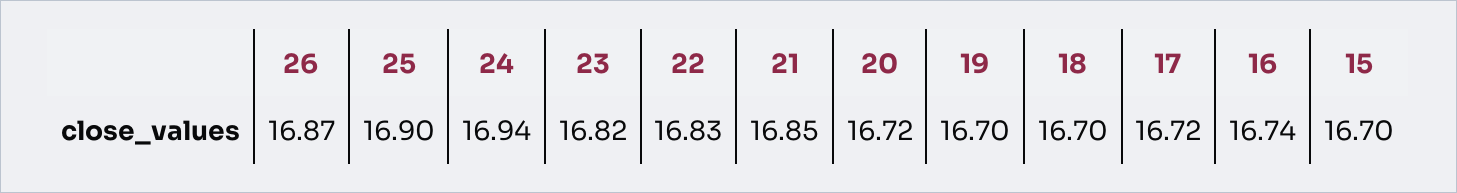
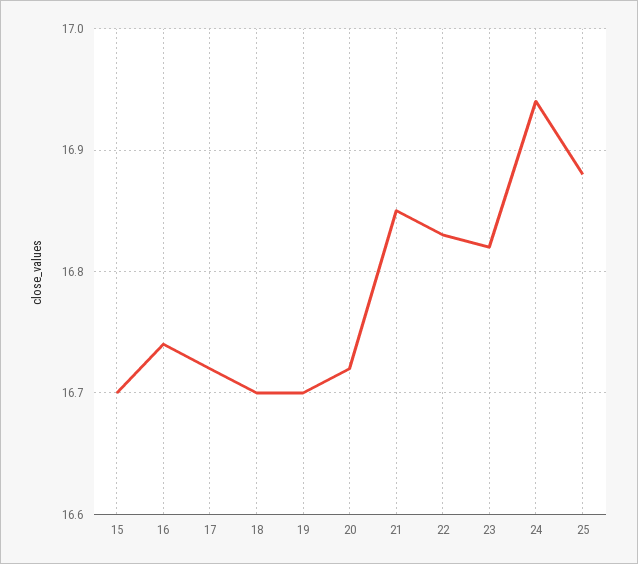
  {
-   "26": 16.87,
-   "25": 16.9,
+   "25": 16.88,
    "24": 16.94,
    "23": 16.82,
    "22": 16.83,
    "21": 16.85,
    "20": 16.72,
    "19": 16.7,
    "18": 16.7,
    "17": 16.72,
    "16": 16.74,
    "15": 16.7
  }

